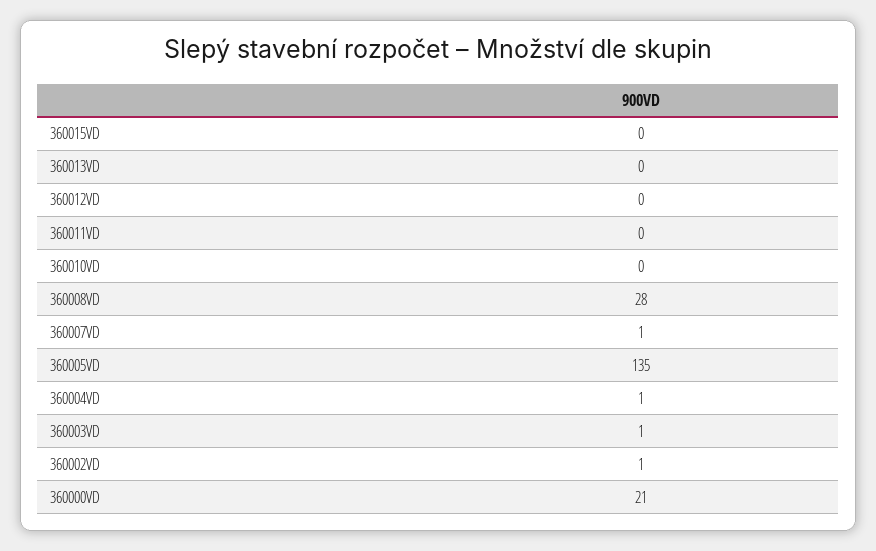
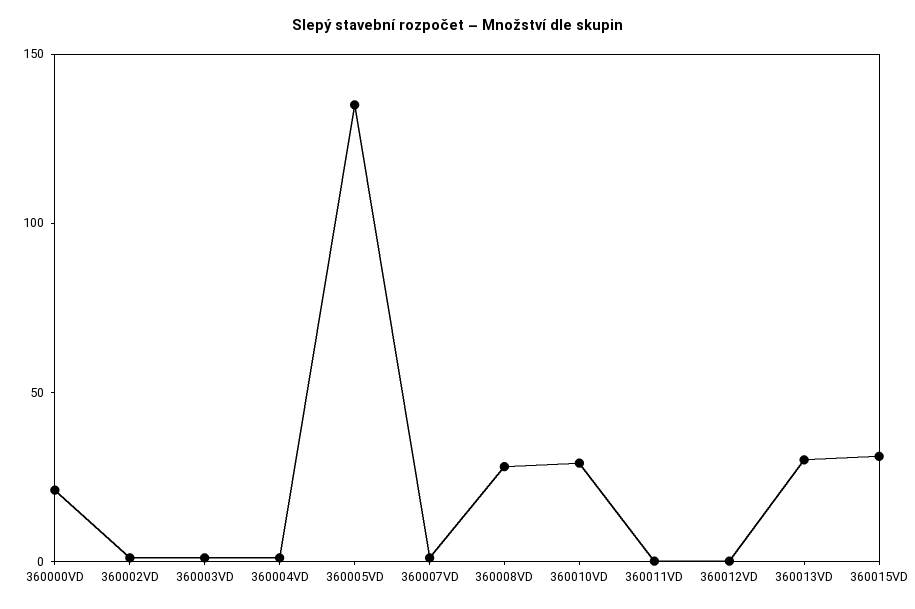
  {
-   "360015VD": 0,
+   "360015VD": 30,
-   "360013VD": 0,
+   "360013VD": 30,
    "360012VD": 0,
    "360011VD": 0,
-   "360010VD": 0,
+   "360010VD": 30,
    "360008VD": 28,
    "360007VD": 1,
    "360005VD": 135,
    "360004VD": 1,
    "360003VD": 1,
    "360002VD": 1,
    "360000VD": 21
  }

